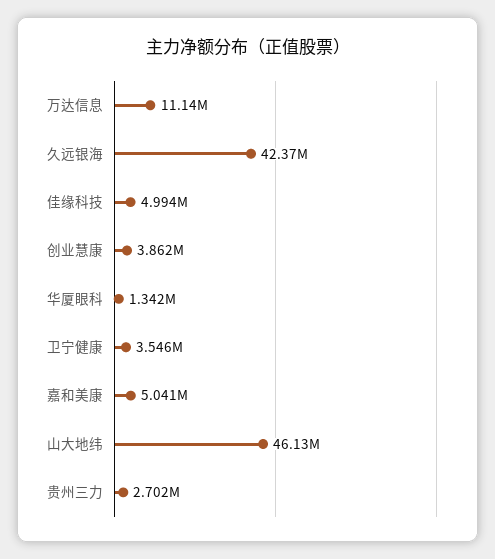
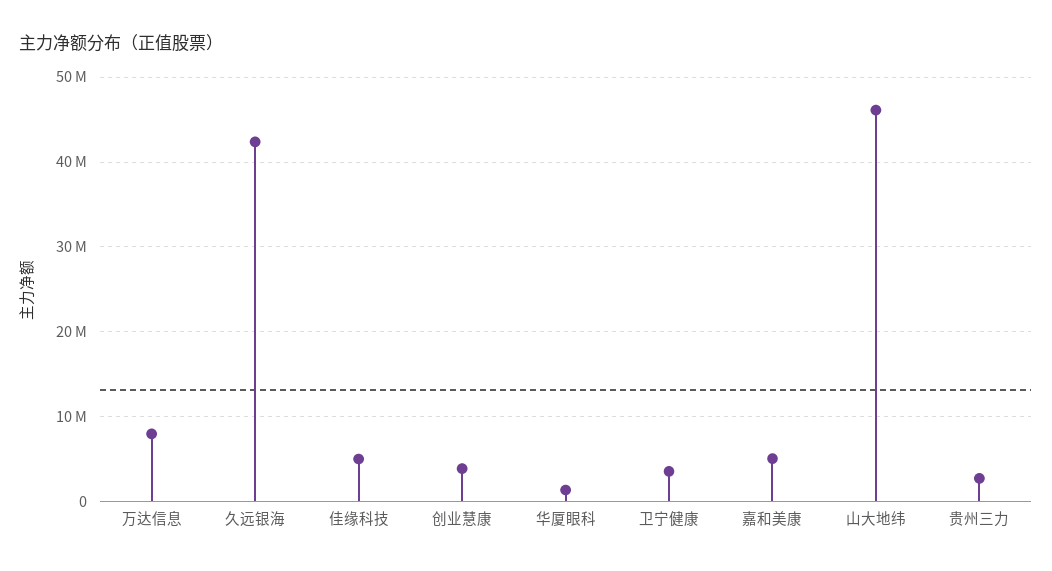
  {
-   "万达信息": 11140000,
+   "万达信息": 8000000,
    "久远银海": 42370000,
    "佳缘科技": 4994000,
    "创业慧康": 3862000,
    "华厦眼科": 1342000,
    "卫宁健康": 3546000,
    "嘉和美康": 5041000,
    "山大地纬": 46130000,
    "贵州三力": 2702000
  }

